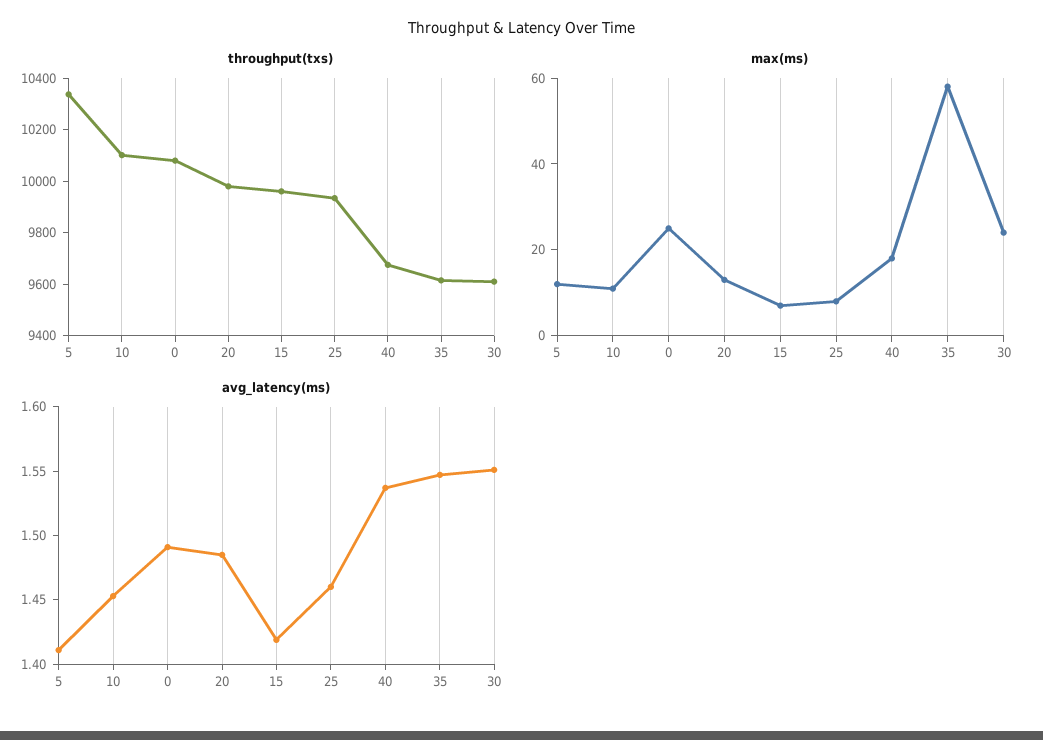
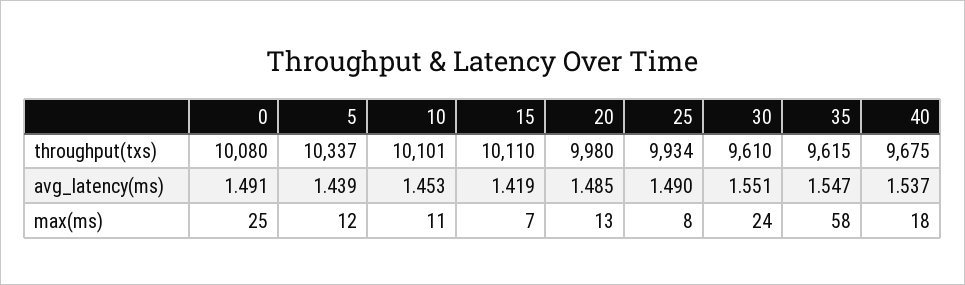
  {
    "throughput(txs)": {
      "5": 10337,
      "10": 10101,
      "0": 10080,
      "20": 9980,
-     "15": 9950,
+     "15": 10110,
      "25": 9934,
      "40": 9675,
      "35": 9615,
      "30": 9610
    },
    "max(ms)": {
      "5": 12,
      "10": 11,
      "0": 25,
      "20": 13,
      "15": 7,
      "25": 8,
      "40": 18,
      "35": 58,
      "30": 24
    },
    "avg_latency(ms)": {
-     "5": 1.41,
+     "5": 1.439,
      "10": 1.453,
      "0": 1.491,
      "20": 1.485,
      "15": 1.419,
-     "25": 1.46,
+     "25": 1.49,
      "40": 1.537,
      "35": 1.547,
      "30": 1.551
    }
  }

